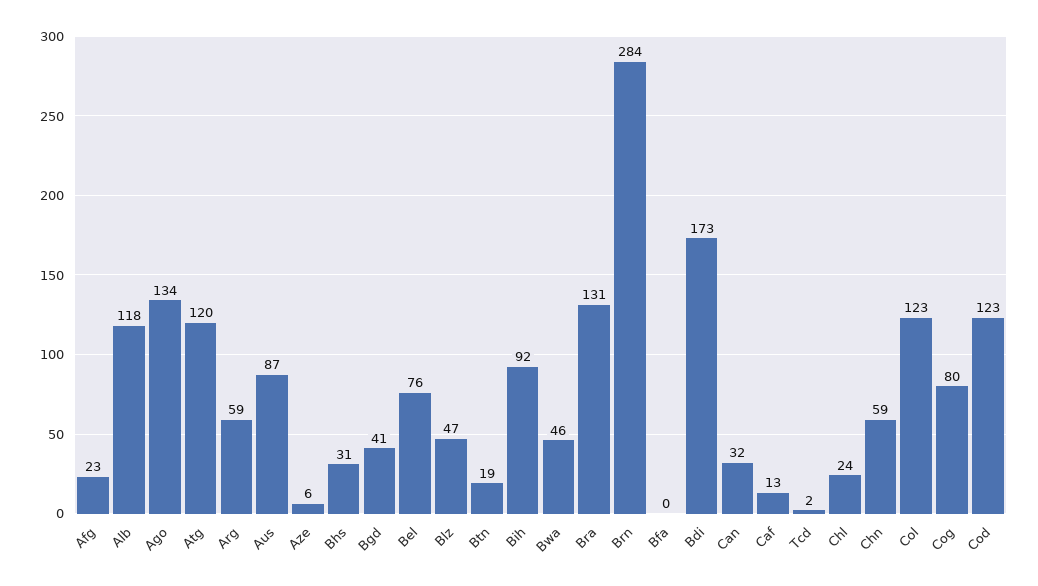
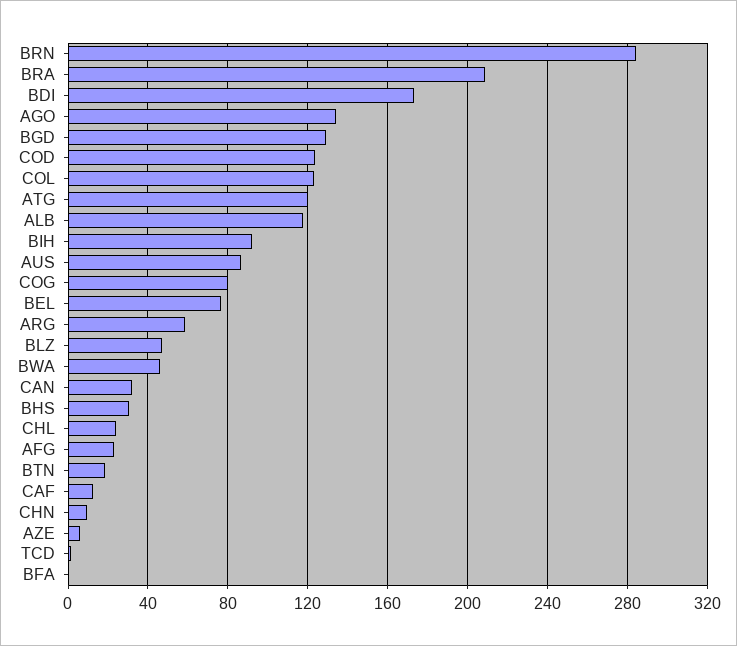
  {
    "Afg": 23,
    "Alb": 118,
    "Ago": 134,
    "Atg": 120,
    "Arg": 59,
    "Aus": 87,
    "Aze": 6,
    "Bhs": 31,
-   "Bgd": 41,
+   "Bgd": 130,
    "Bel": 76,
    "Blz": 47,
    "Btn": 19,
    "Bih": 92,
    "Bwa": 46,
-   "Bra": 131,
+   "Bra": 210,
    "Brn": 284,
    "Bfa": 0,
    "Bdi": 173,
    "Can": 32,
    "Caf": 13,
    "Tcd": 2,
    "Chl": 24,
-   "Chn": 59,
+   "Chn": 10,
    "Col": 123,
    "Cog": 80,
    "Cod": 123
  }

